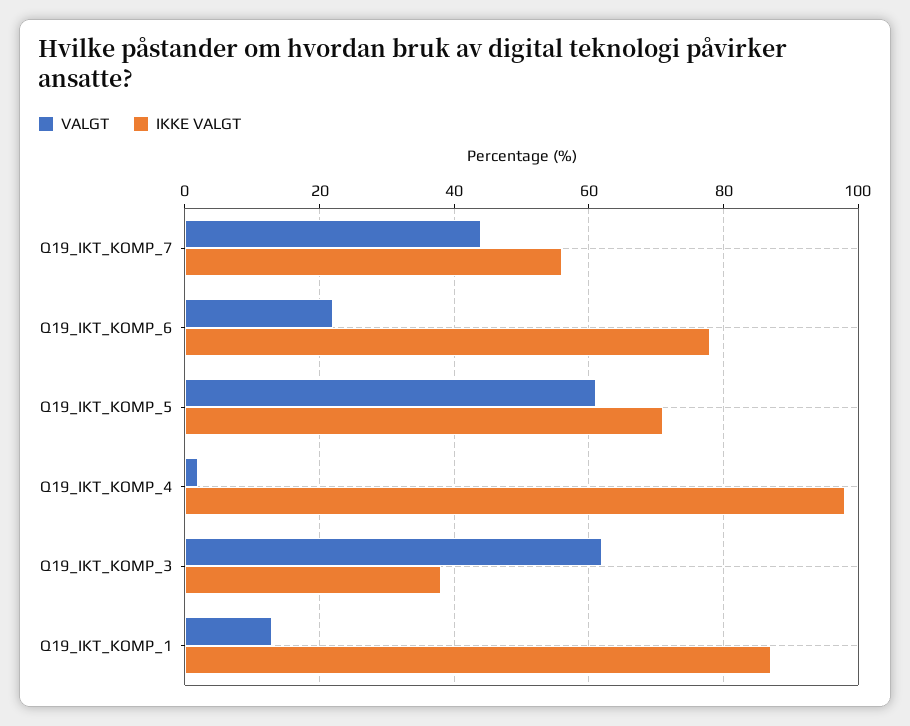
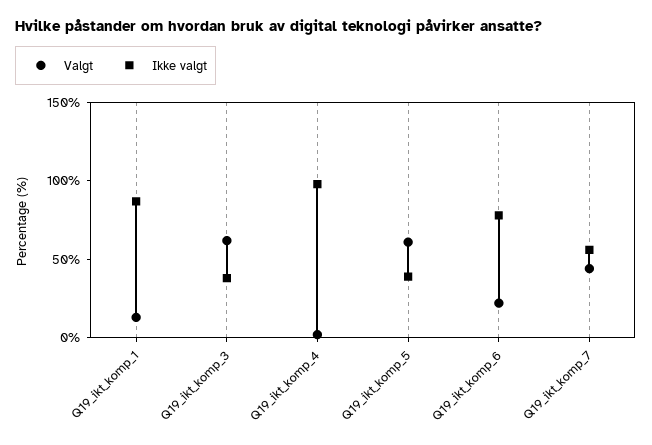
  {
    "VALGT": {
      "Q19_IKT_KOMP_7": 45,
      "Q19_IKT_KOMP_6": 20,
      "Q19_IKT_KOMP_5": 60,
      "Q19_IKT_KOMP_4": 0,
      "Q19_IKT_KOMP_3": 60,
      "Q19_IKT_KOMP_1": 15
    },
    "IKKE VALGT": {
      "Q19_IKT_KOMP_7": 55,
      "Q19_IKT_KOMP_6": 80,
-     "Q19_IKT_KOMP_5": 70,
+     "Q19_IKT_KOMP_5": 40,
      "Q19_IKT_KOMP_4": 100,
      "Q19_IKT_KOMP_3": 40,
      "Q19_IKT_KOMP_1": 85
    }
  }

